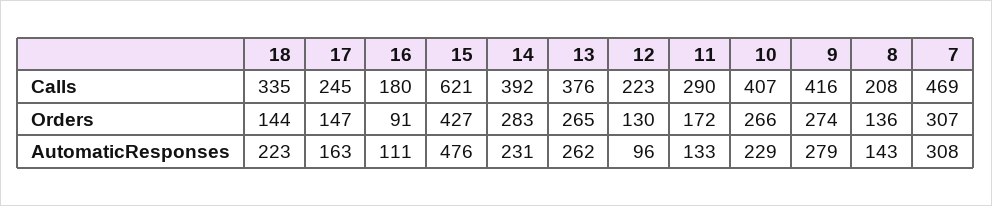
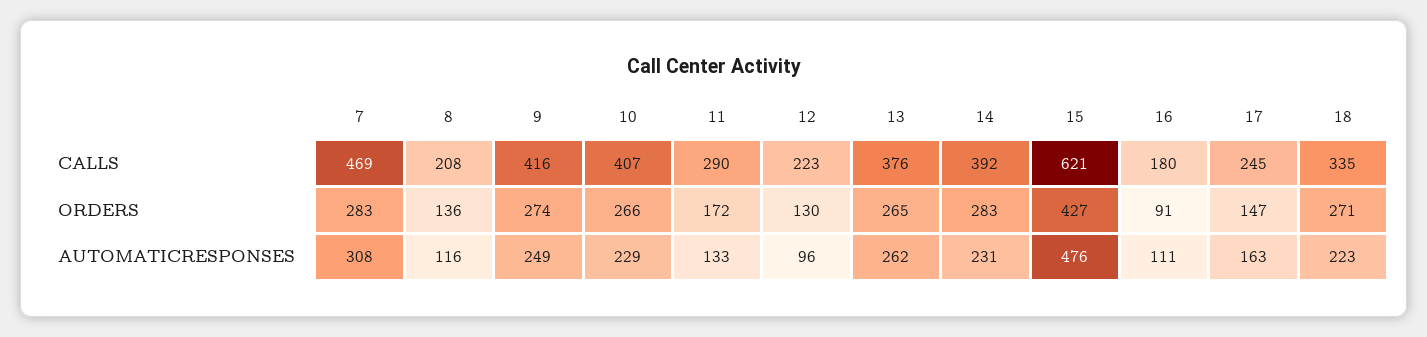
  {
    "18": {
      "Calls": 335,
-     "Orders": 144,
+     "Orders": 271,
      "AutomaticResponses": 223
    },
    "17": {
      "Calls": 245,
      "Orders": 147,
      "AutomaticResponses": 163
    },
    "16": {
      "Calls": 180,
      "Orders": 91,
      "AutomaticResponses": 111
    },
    "15": {
      "Calls": 621,
      "Orders": 427,
      "AutomaticResponses": 476
    },
    "14": {
      "Calls": 392,
      "Orders": 283,
      "AutomaticResponses": 231
    },
    "13": {
      "Calls": 376,
      "Orders": 265,
      "AutomaticResponses": 262
    },
    "12": {
      "Calls": 223,
      "Orders": 130,
      "AutomaticResponses": 96
    },
    "11": {
      "Calls": 290,
      "Orders": 172,
      "AutomaticResponses": 133
    },
    "10": {
      "Calls": 407,
      "Orders": 266,
      "AutomaticResponses": 229
    },
    "9": {
      "Calls": 416,
      "Orders": 274,
-     "AutomaticResponses": 279
+     "AutomaticResponses": 249
    },
    "8": {
      "Calls": 208,
      "Orders": 136,
-     "AutomaticResponses": 143
+     "AutomaticResponses": 116
    },
    "7": {
      "Calls": 469,
-     "Orders": 307,
+     "Orders": 283,
      "AutomaticResponses": 308
    }
  }

